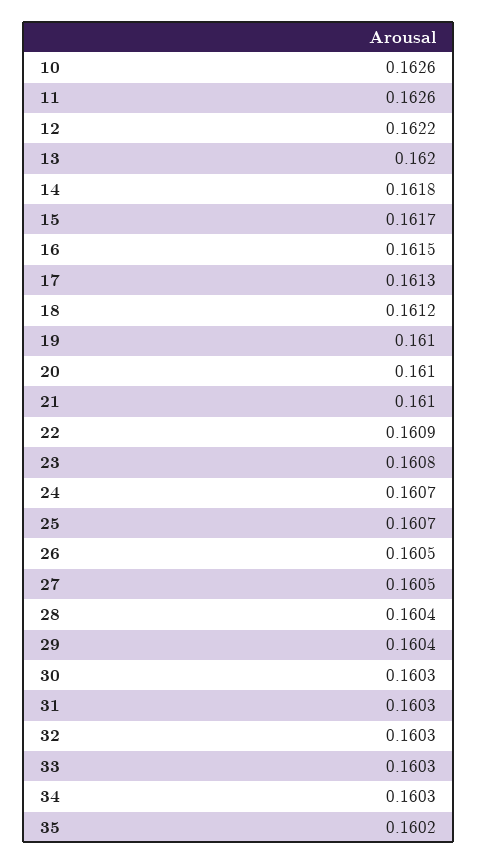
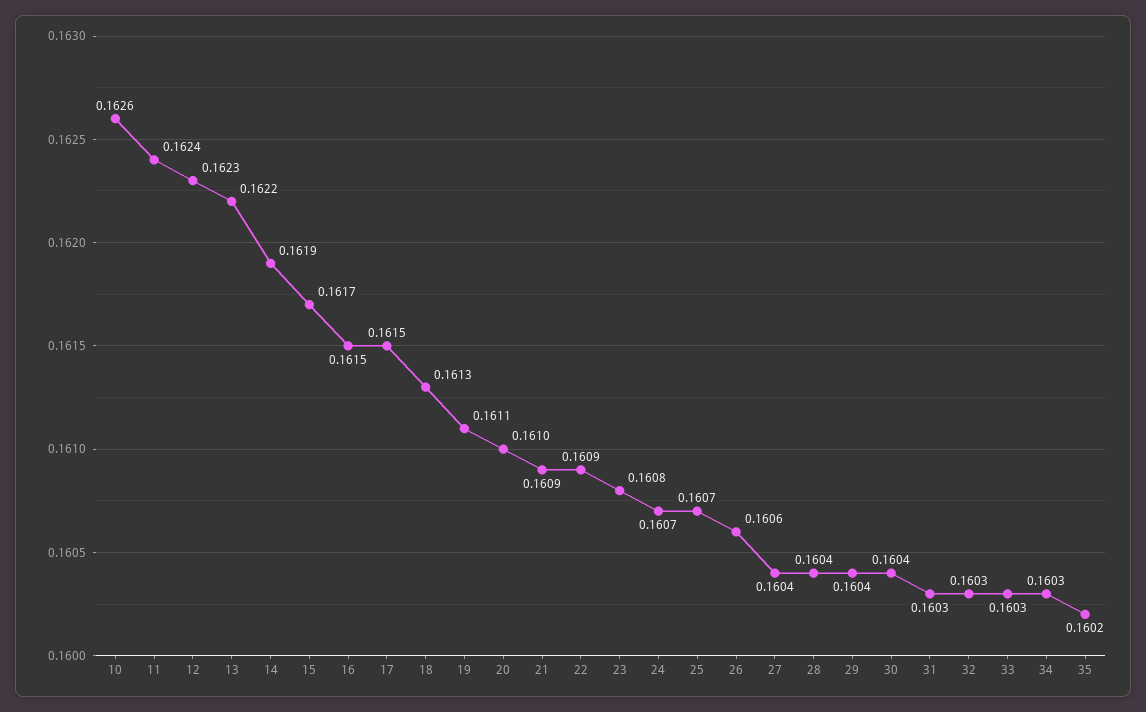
  {
    "10": 0.1626,
-   "11": 0.1626,
+   "11": 0.1624,
-   "12": 0.1622,
+   "12": 0.1623,
-   "13": 0.162,
+   "13": 0.1622,
-   "14": 0.1618,
+   "14": 0.1619,
    "15": 0.1617,
    "16": 0.1615,
-   "17": 0.1613,
+   "17": 0.1615,
-   "18": 0.1612,
+   "18": 0.1613,
-   "19": 0.161,
+   "19": 0.1611,
    "20": 0.161,
-   "21": 0.161,
+   "21": 0.1609,
    "22": 0.1609,
    "23": 0.1608,
    "24": 0.1607,
    "25": 0.1607,
-   "26": 0.1605,
+   "26": 0.1606,
-   "27": 0.1605,
+   "27": 0.1604,
    "28": 0.1604,
    "29": 0.1604,
-   "30": 0.1603,
+   "30": 0.1604,
    "31": 0.1603,
    "32": 0.1603,
    "33": 0.1603,
    "34": 0.1603,
    "35": 0.1602
  }

